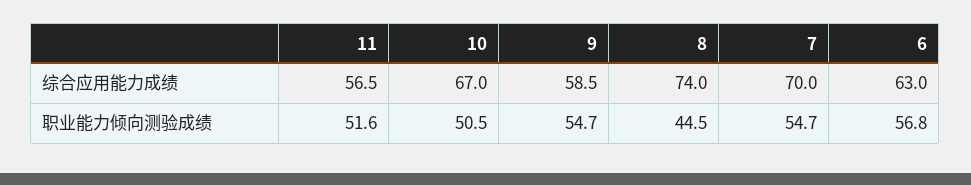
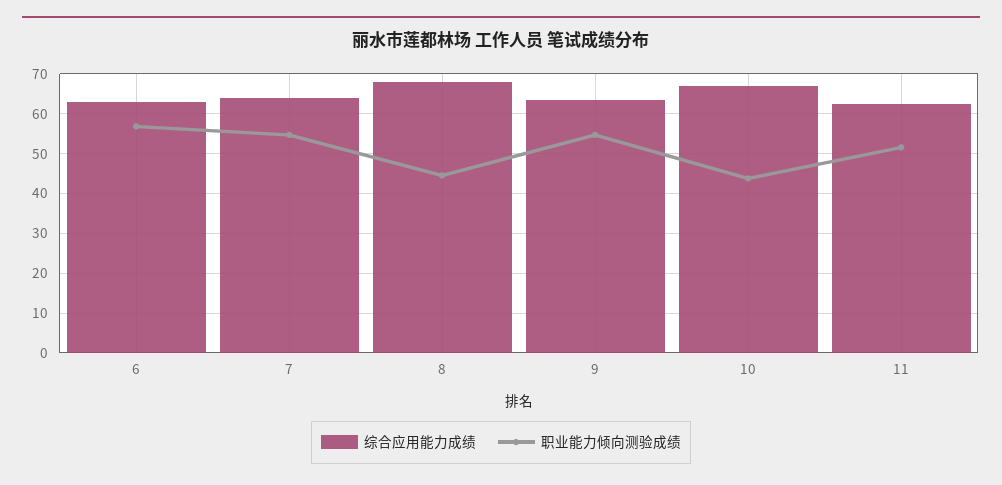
  {
    "综合应用能力成绩": {
-     "11": 56.5,
+     "11": 62,
      "10": 67,
-     "9": 58.5,
+     "9": 64,
-     "8": 74,
+     "8": 68,
-     "7": 70,
+     "7": 64,
      "6": 63
    },
    "职业能力倾向测验成绩": {
      "11": 51.6,
-     "10": 50.5,
+     "10": 44,
      "9": 54.7,
      "8": 44.5,
      "7": 54.7,
      "6": 56.8
    }
  }

